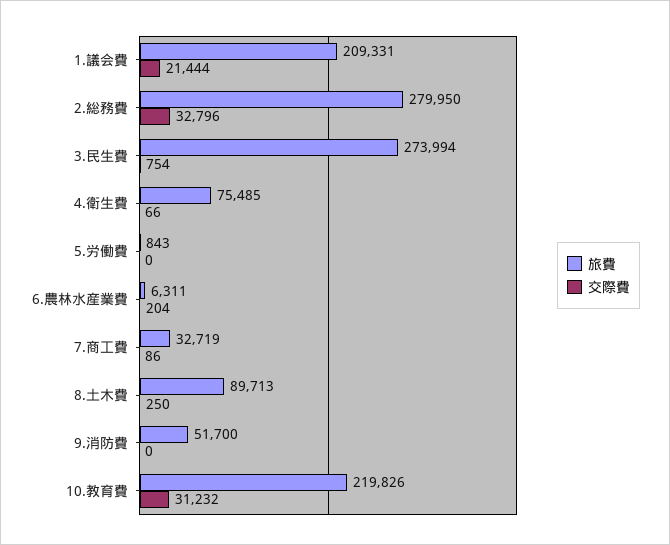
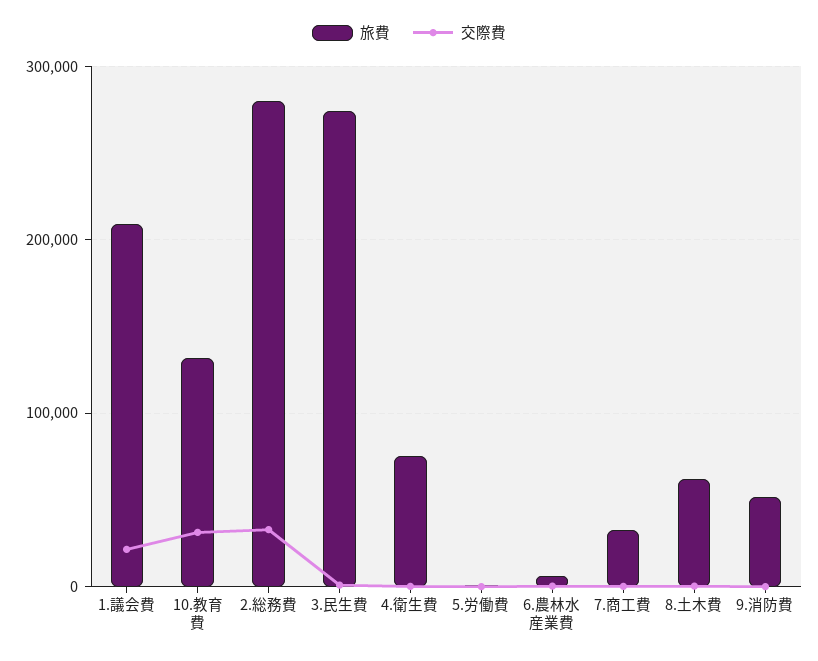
  {
    "旅費": {
      "1.議会費": 209331,
      "2.総務費": 279950,
      "3.民生費": 273994,
      "4.衛生費": 75485,
      "5.労働費": 843,
      "6.農林水産業費": 6311,
      "7.商工費": 32719,
-     "8.土木費": 89713,
+     "8.土木費": 60000,
      "9.消防費": 51700,
-     "10.教育費": 219826
+     "10.教育費": 130000
    },
    "交際費": {
      "1.議会費": 21444,
      "2.総務費": 32796,
      "3.民生費": 754,
      "4.衛生費": 66,
      "5.労働費": 0,
      "6.農林水産業費": 204,
      "7.商工費": 86,
      "8.土木費": 250,
      "9.消防費": 0,
      "10.教育費": 31232
    }
  }

